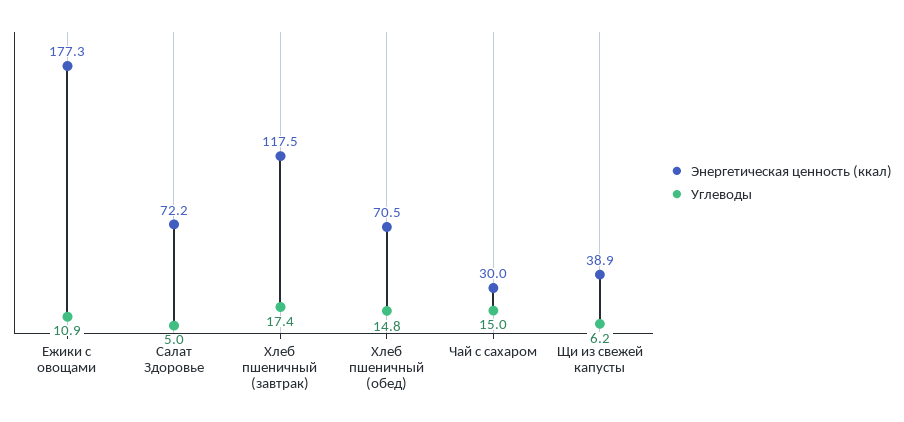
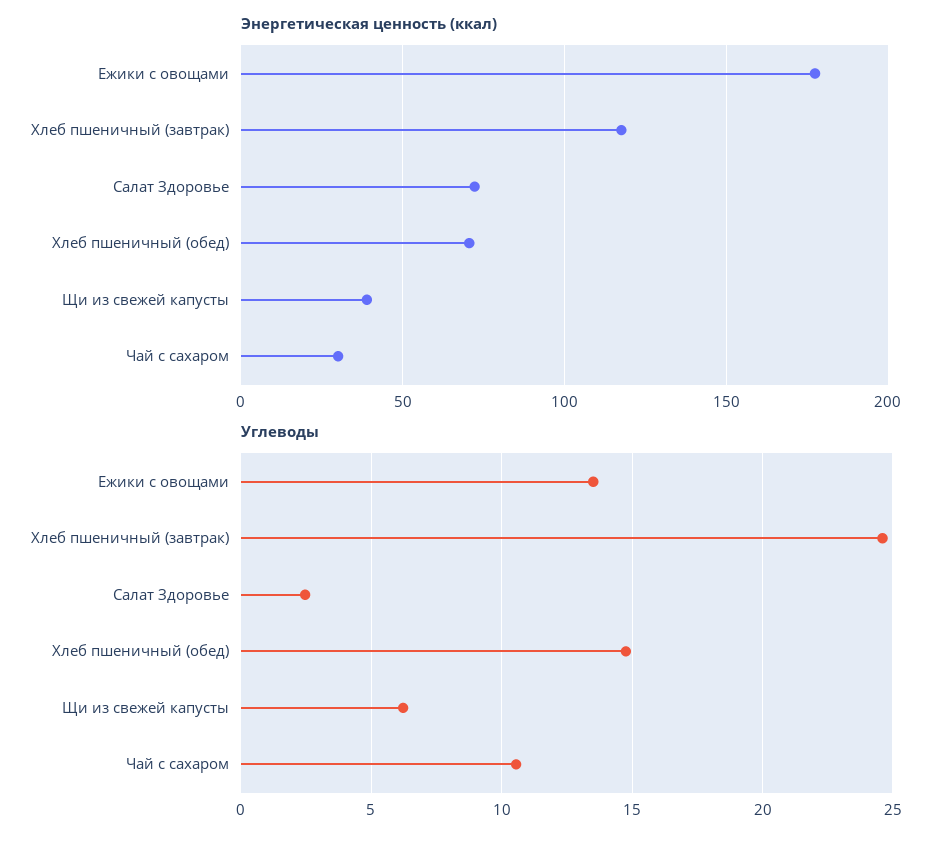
  {
    "Энергетическая ценность (ккал)": {
      "Ежики с овощами": 177.3,
      "Салат Здоровье": 72.2,
      "Хлеб пшеничный (завтрак)": 117.5,
      "Хлеб пшеничный (обед)": 70.5,
      "Чай с сахаром": 30,
      "Щи из свежей капусты": 38.9
    },
    "Углеводы": {
-     "Ежики с овощами": 10.9,
+     "Ежики с овощами": 13.5,
-     "Салат Здоровье": 5,
+     "Салат Здоровье": 2.5,
-     "Хлеб пшеничный (завтрак)": 17.4,
+     "Хлеб пшеничный (завтрак)": 24.5,
      "Хлеб пшеничный (обед)": 14.8,
-     "Чай с сахаром": 15,
+     "Чай с сахаром": 10.5,
      "Щи из свежей капусты": 6.2
    }
  }

